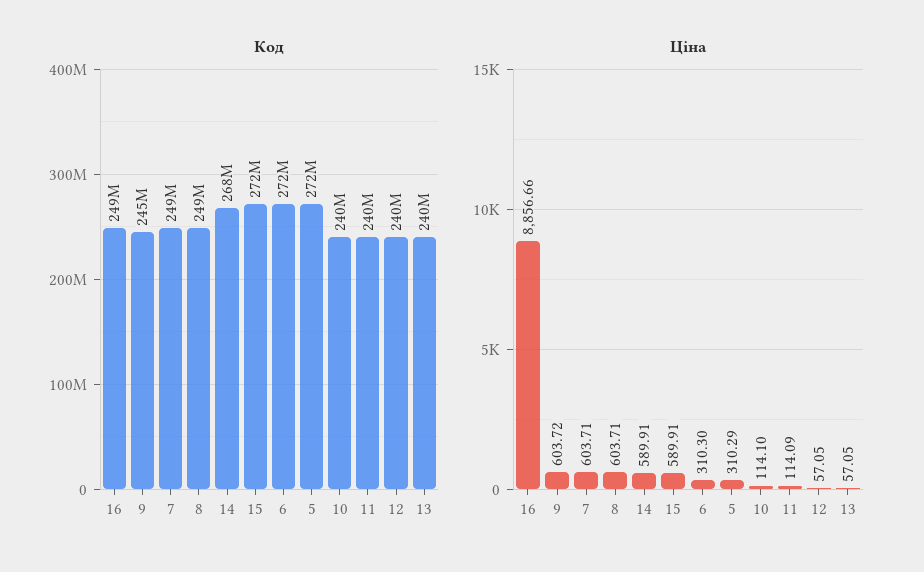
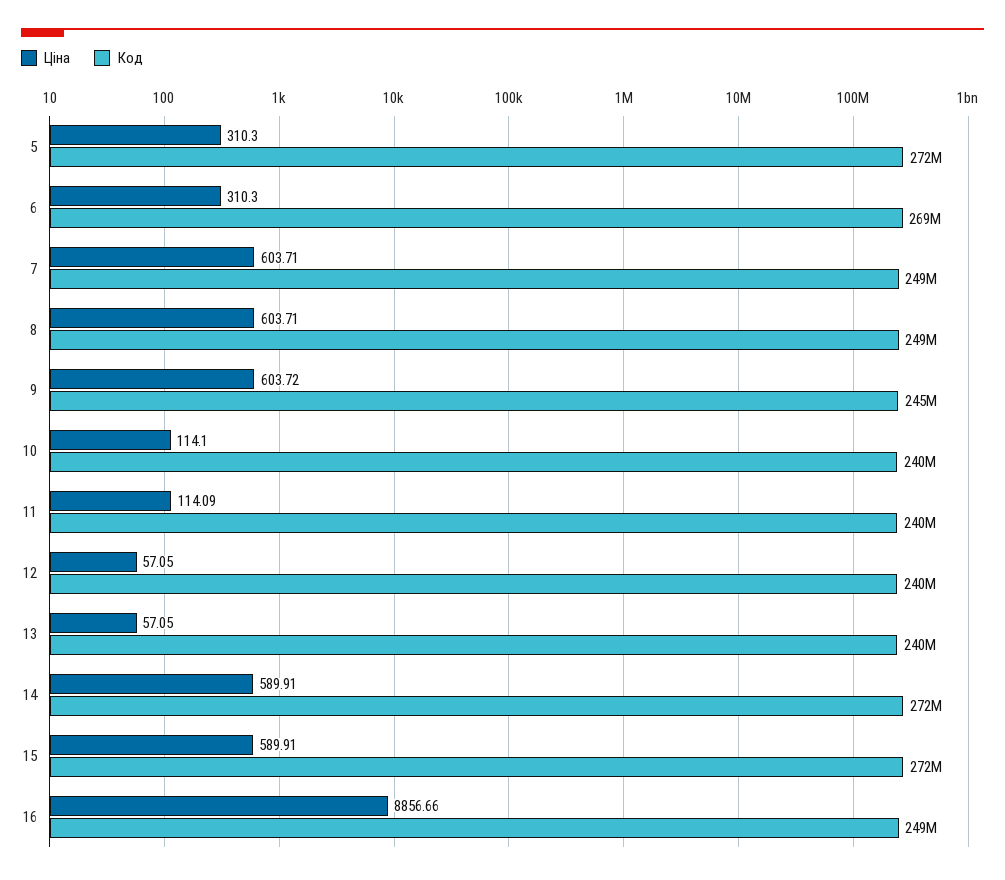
  {
    "Код": {
      "16": 249000000,
      "9": 245000000,
      "7": 249000000,
      "8": 249000000,
-     "14": 268000000,
+     "14": 272000000,
      "15": 272000000,
-     "6": 272000000,
+     "6": 269000000,
      "5": 272000000,
      "10": 240000000,
      "11": 240000000,
      "12": 240000000,
      "13": 240000000
    },
    "Ціна": {
      "16": 8856.66,
      "9": 603.72,
      "7": 603.71,
      "8": 603.71,
      "14": 589.91,
      "15": 589.91,
      "6": 310.3,
-     "5": 310.29,
+     "5": 310.3,
      "10": 114.1,
      "11": 114.09,
      "12": 57.05,
      "13": 57.05
    }
  }

